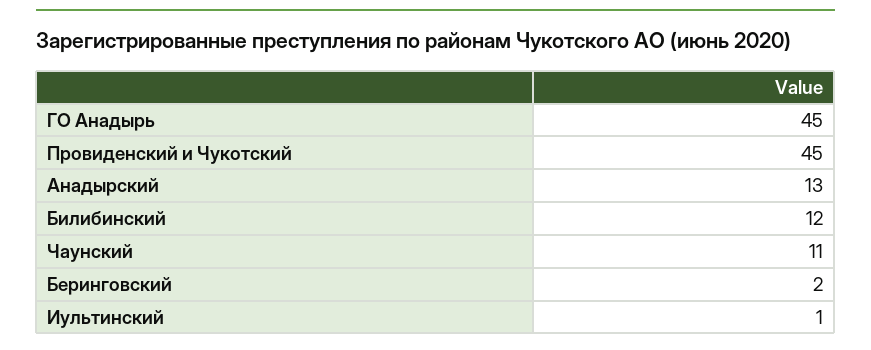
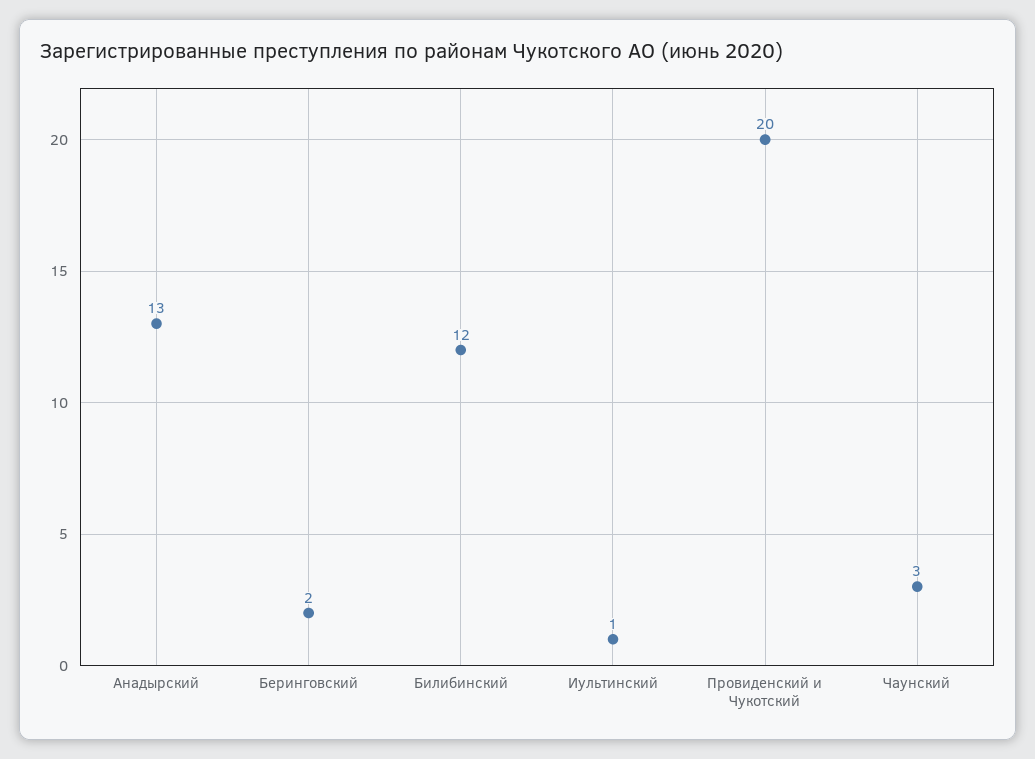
  {
-   "ГО Анадырь": 45,
-   "Провиденский и Чукотский": 45,
+   "Провиденский и Чукотский": 20,
    "Анадырский": 13,
    "Билибинский": 12,
-   "Чаунский": 11,
+   "Чаунский": 3,
    "Беринговский": 2,
    "Иультинский": 1
  }

